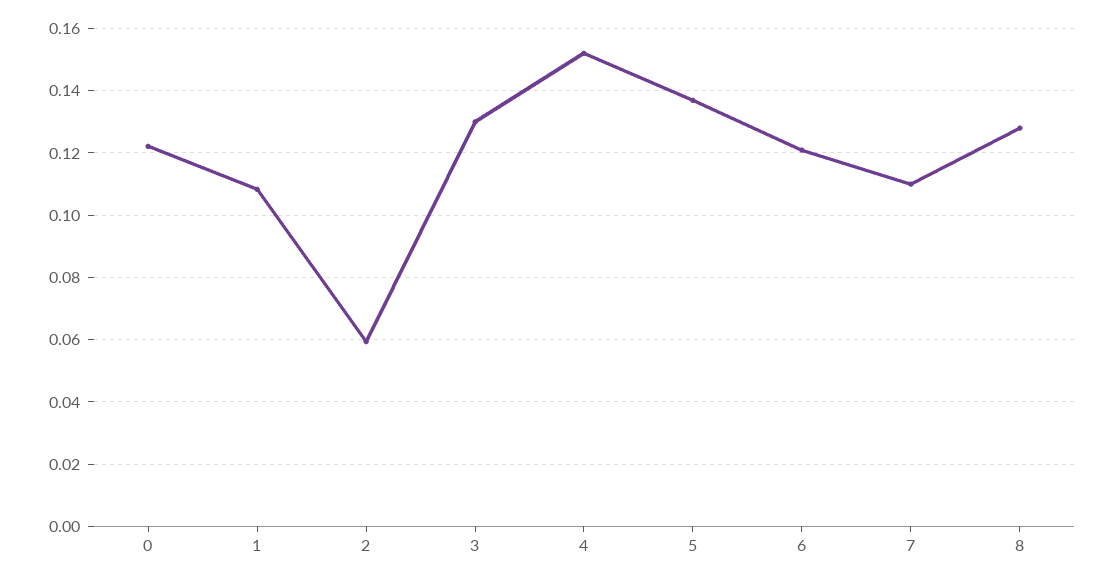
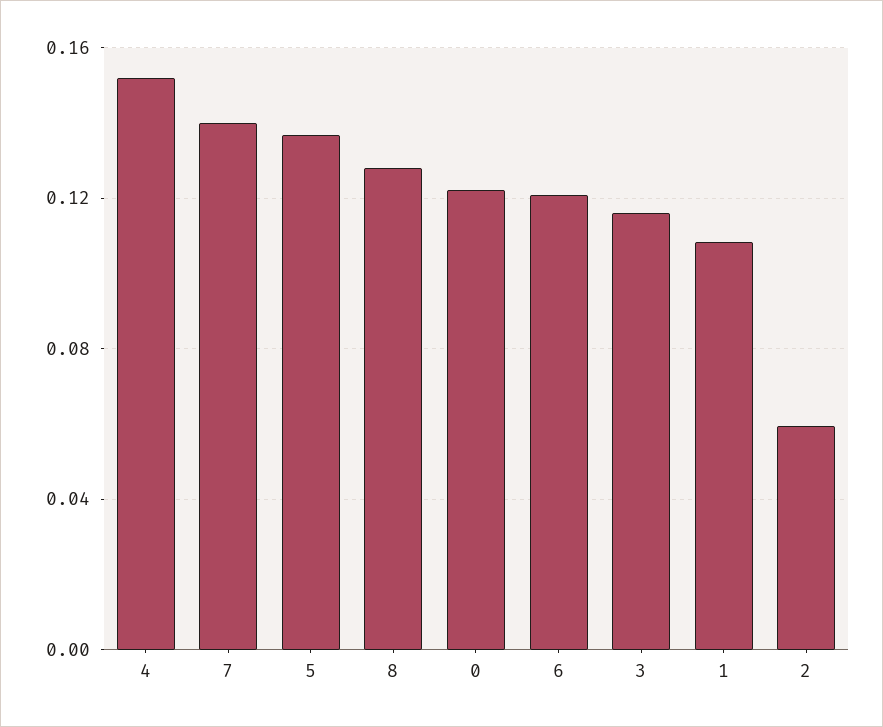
  {
    "0": 0.122,
    "1": 0.108,
    "2": 0.06,
-   "3": 0.13,
+   "3": 0.115,
    "4": 0.152,
    "5": 0.136,
    "6": 0.12,
-   "7": 0.11,
+   "7": 0.14,
    "8": 0.128
  }

